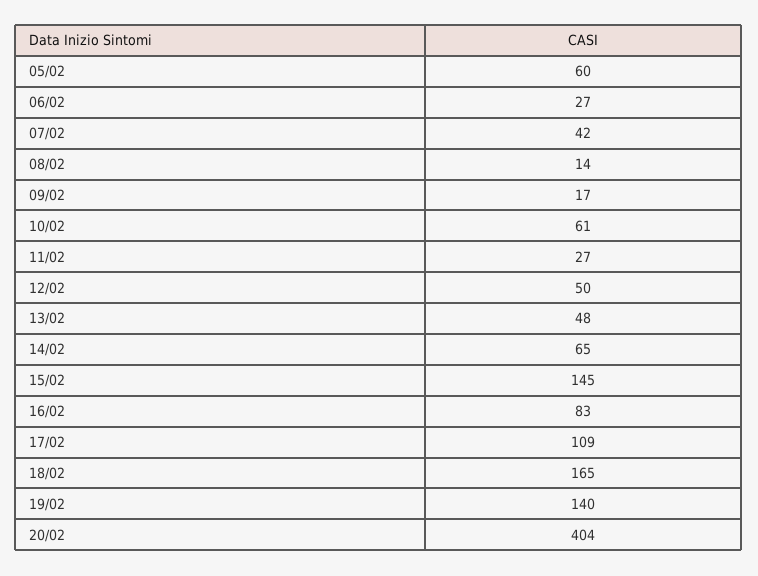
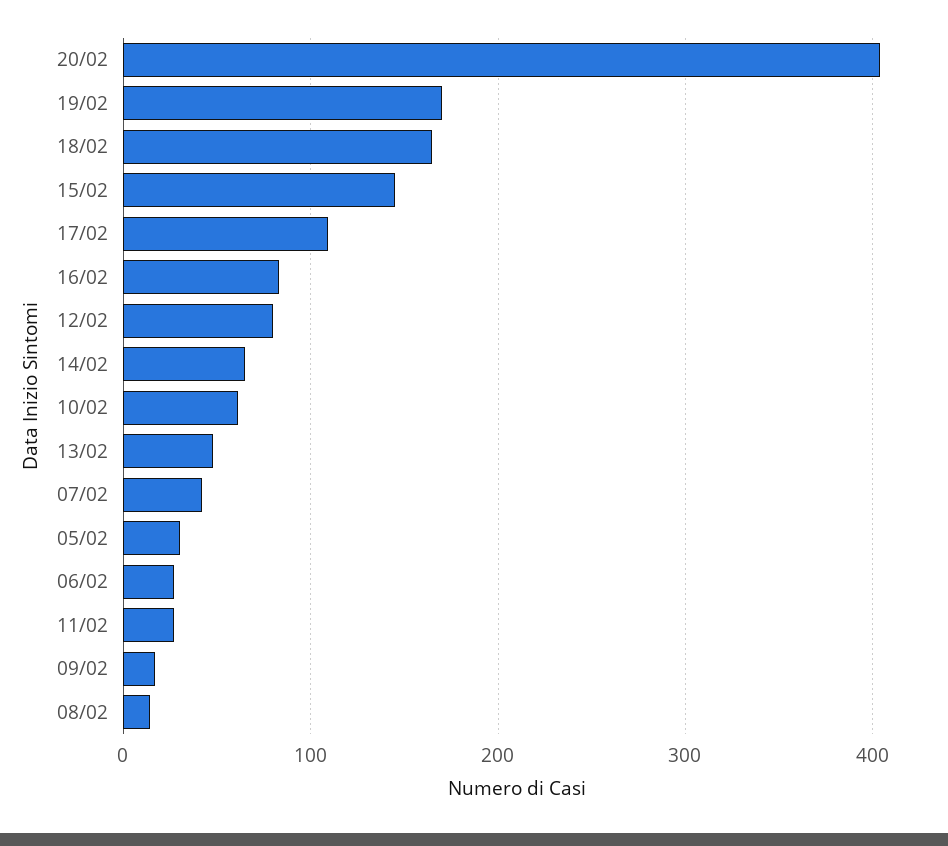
  {
-   "05/02": 60,
+   "05/02": 30,
    "06/02": 27,
    "07/02": 42,
    "08/02": 14,
    "09/02": 17,
    "10/02": 61,
    "11/02": 27,
-   "12/02": 50,
+   "12/02": 80,
    "13/02": 48,
    "14/02": 65,
    "15/02": 145,
    "16/02": 83,
    "17/02": 109,
    "18/02": 165,
-   "19/02": 140,
+   "19/02": 170,
    "20/02": 404
  }

